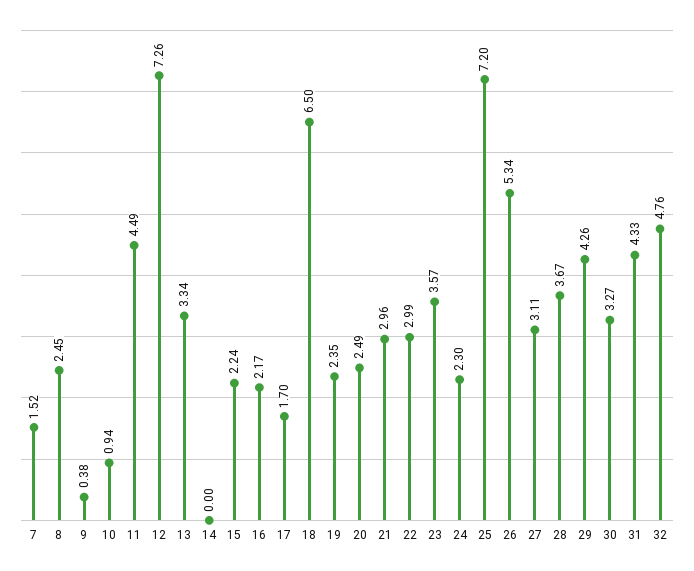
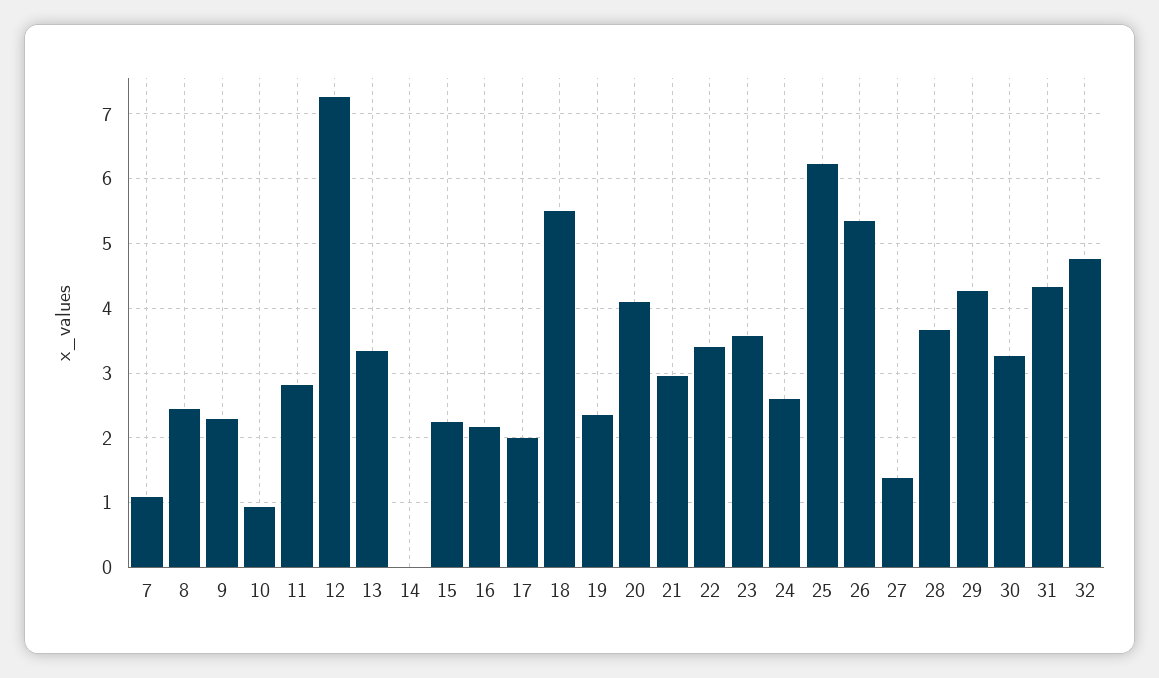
  {
-   "7": 1.52,
+   "7": 1.1,
    "8": 2.45,
-   "9": 0.38,
+   "9": 2.3,
    "10": 0.94,
-   "11": 4.49,
+   "11": 2.8,
    "12": 7.26,
    "13": 3.34,
    "14": 0,
    "15": 2.24,
    "16": 2.17,
-   "17": 1.7,
+   "17": 2,
-   "18": 6.5,
+   "18": 5.5,
    "19": 2.35,
-   "20": 2.49,
+   "20": 4.1,
    "21": 2.96,
-   "22": 2.99,
+   "22": 3.4,
    "23": 3.57,
-   "24": 2.3,
+   "24": 2.6,
-   "25": 7.2,
+   "25": 6.2,
    "26": 5.34,
-   "27": 3.11,
+   "27": 1.4,
    "28": 3.67,
    "29": 4.26,
    "30": 3.27,
    "31": 4.33,
    "32": 4.76
  }

